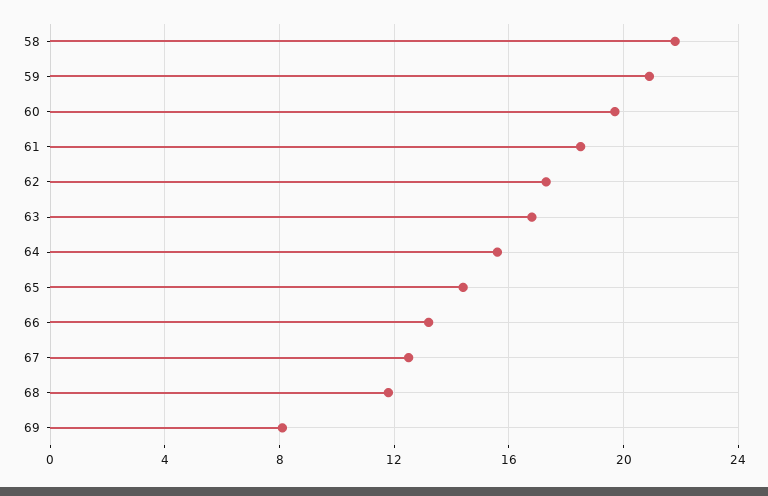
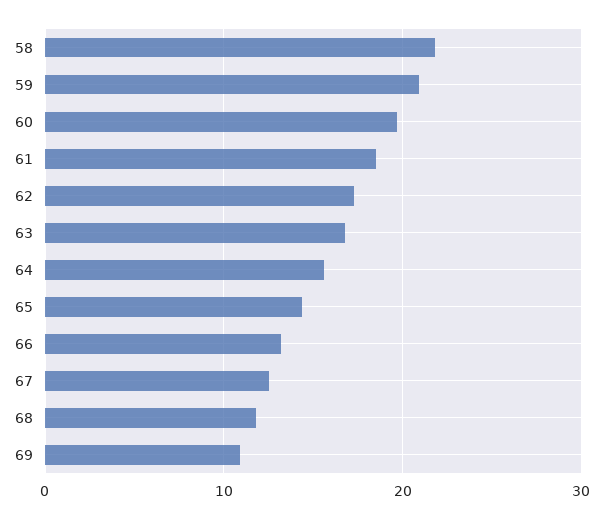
  {
    "58": 22,
    "59": 21,
    "60": 19.5,
    "61": 18.5,
    "62": 17.5,
    "63": 17,
    "64": 15.5,
    "65": 14.5,
    "66": 13,
    "67": 12.5,
    "68": 12,
-   "69": 8
+   "69": 11
  }

